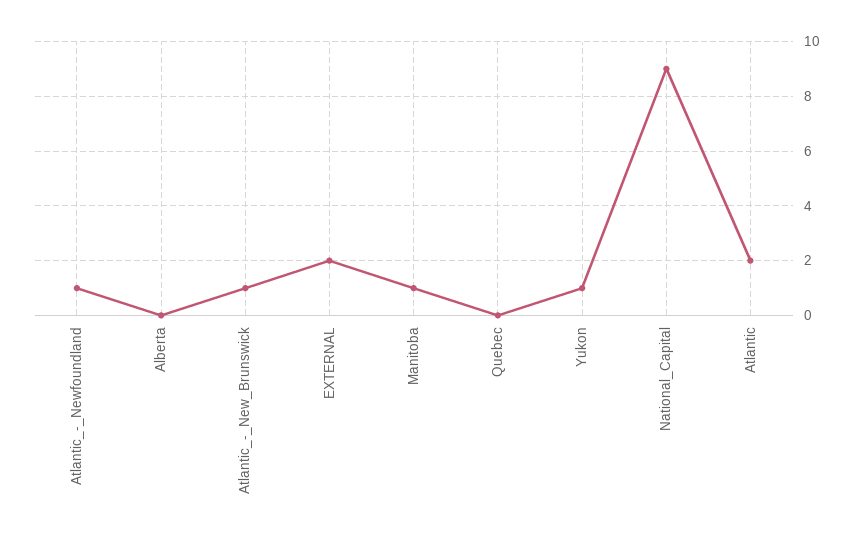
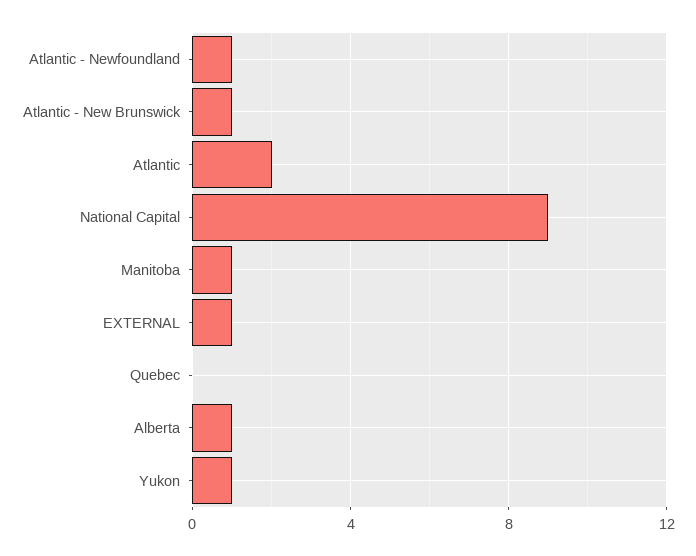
  {
    "Atlantic_-_Newfoundland": 1,
-   "Alberta": 0,
+   "Alberta": 1,
    "Atlantic_-_New_Brunswick": 1,
-   "EXTERNAL": 2,
+   "EXTERNAL": 1,
    "Manitoba": 1,
    "Quebec": 0,
    "Yukon": 1,
    "National_Capital": 9,
    "Atlantic": 2
  }

